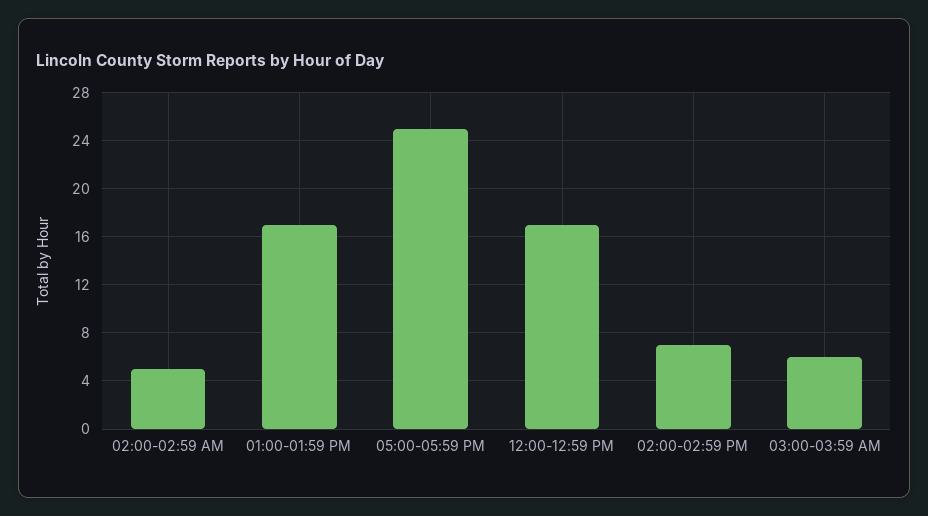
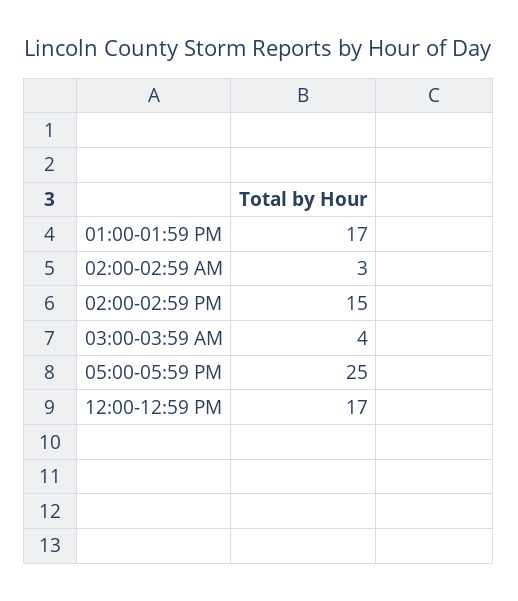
  {
-   "02:00-02:59 AM": 5,
+   "02:00-02:59 AM": 3,
    "01:00-01:59 PM": 17,
    "05:00-05:59 PM": 25,
    "12:00-12:59 PM": 17,
-   "02:00-02:59 PM": 7,
+   "02:00-02:59 PM": 15,
-   "03:00-03:59 AM": 6
+   "03:00-03:59 AM": 4
  }

